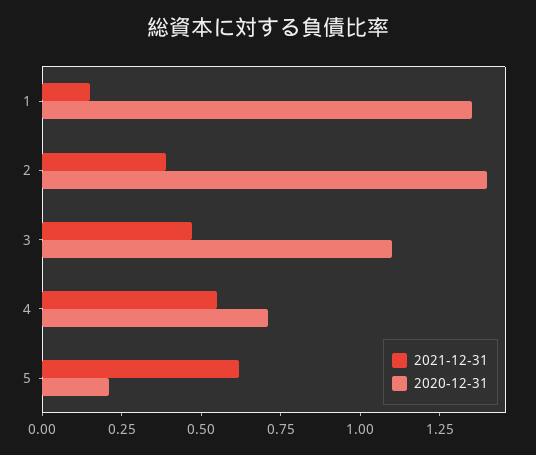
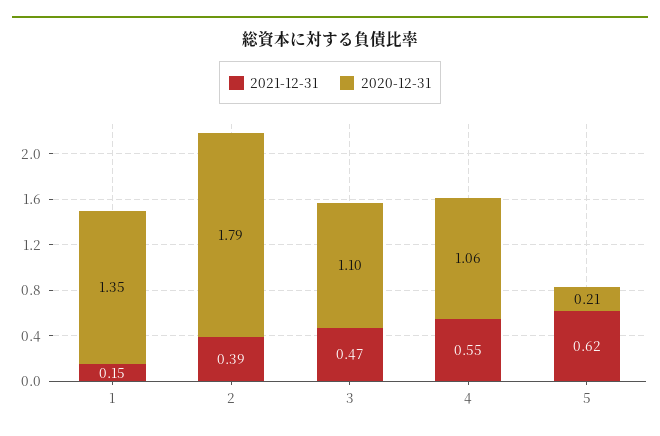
  {
    "2021-12-31": {
      "1": 0.15,
      "2": 0.39,
      "3": 0.47,
      "4": 0.55,
      "5": 0.62
    },
    "2020-12-31": {
      "1": 1.35,
-     "2": 1.4,
+     "2": 1.79,
      "3": 1.1,
-     "4": 0.7,
+     "4": 1.06,
      "5": 0.21
    }
  }

